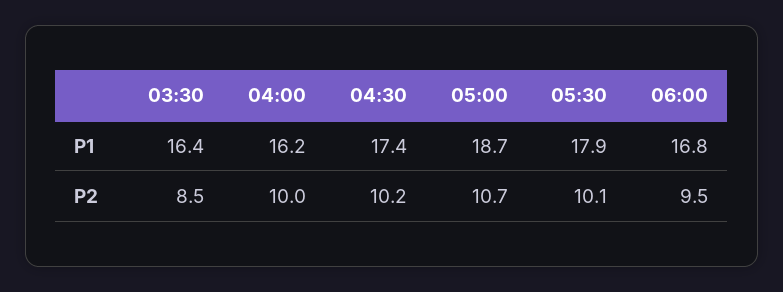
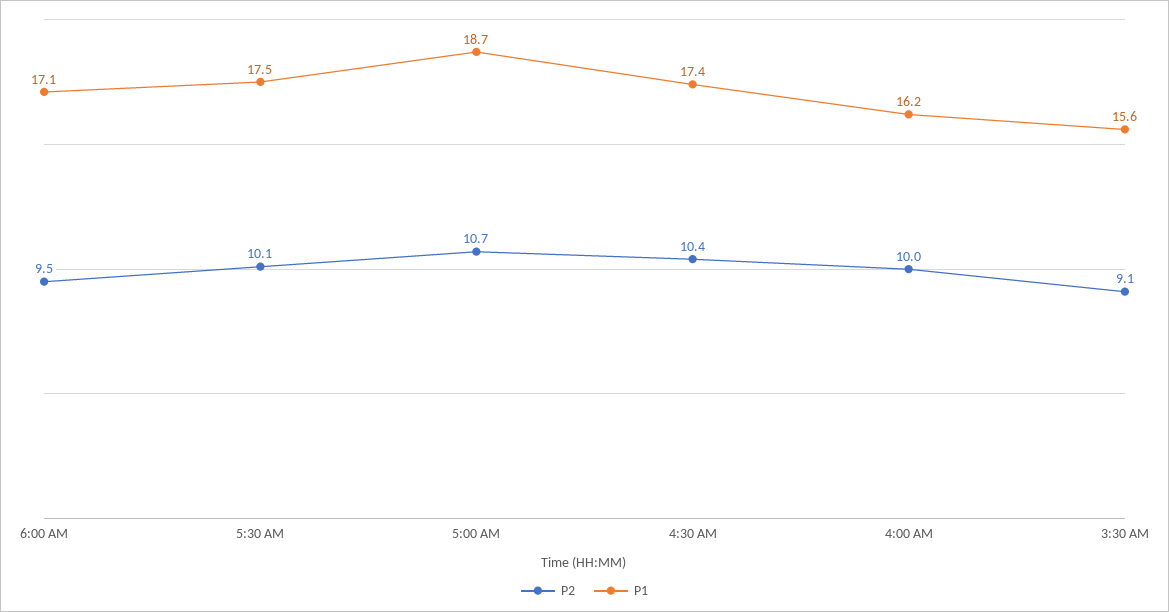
  {
    "P1": {
-     "03:30": 16.4,
+     "03:30": 15.6,
      "04:00": 16.2,
      "04:30": 17.4,
      "05:00": 18.7,
-     "05:30": 17.9,
+     "05:30": 17.5,
-     "06:00": 16.8
+     "06:00": 17.1
    },
    "P2": {
-     "03:30": 8.5,
+     "03:30": 9.1,
      "04:00": 10,
-     "04:30": 10.2,
+     "04:30": 10.4,
      "05:00": 10.7,
      "05:30": 10.1,
      "06:00": 9.5
    }
  }

